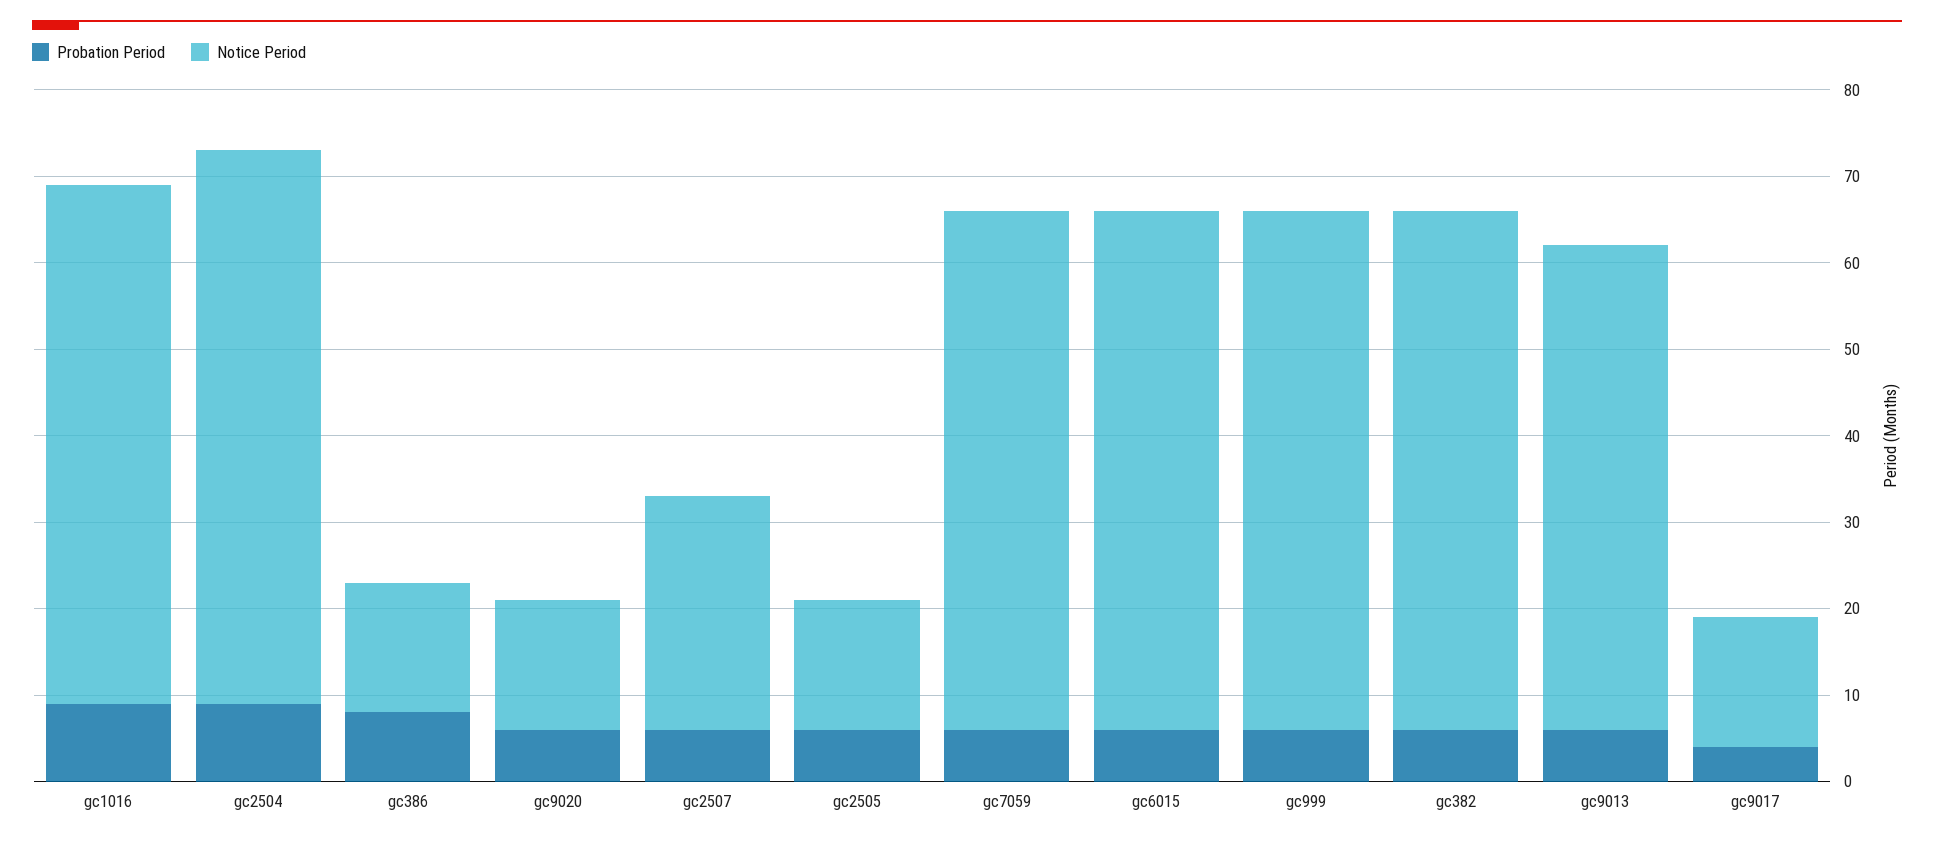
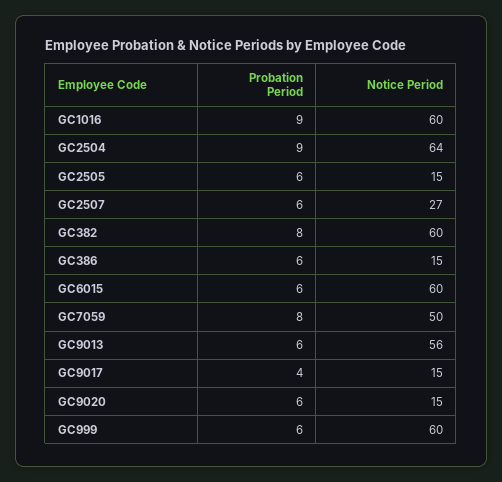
  {
    "Probation Period": {
      "gc1016": 9,
      "gc2504": 9,
-     "gc386": 8,
+     "gc386": 6,
      "gc9020": 6,
      "gc2507": 6,
      "gc2505": 6,
-     "gc7059": 6,
+     "gc7059": 8,
      "gc6015": 6,
      "gc999": 6,
-     "gc382": 6,
+     "gc382": 8,
      "gc9013": 6,
      "gc9017": 4
    },
    "Notice Period": {
      "gc1016": 60,
      "gc2504": 64,
      "gc386": 15,
      "gc9020": 15,
      "gc2507": 27,
      "gc2505": 15,
-     "gc7059": 60,
+     "gc7059": 50,
      "gc6015": 60,
      "gc999": 60,
      "gc382": 60,
      "gc9013": 56,
      "gc9017": 15
    }
  }

